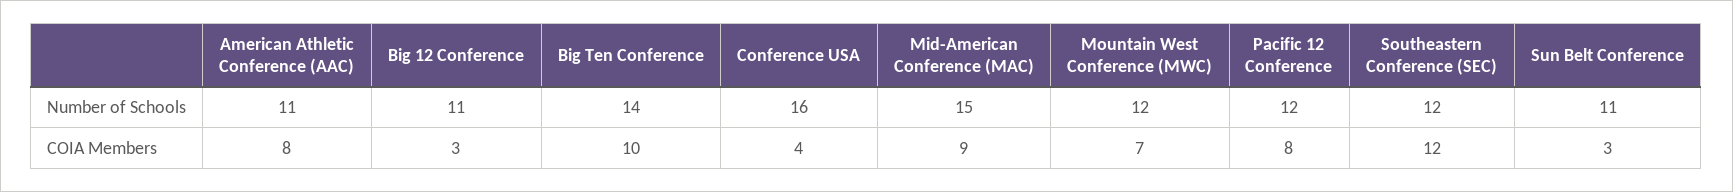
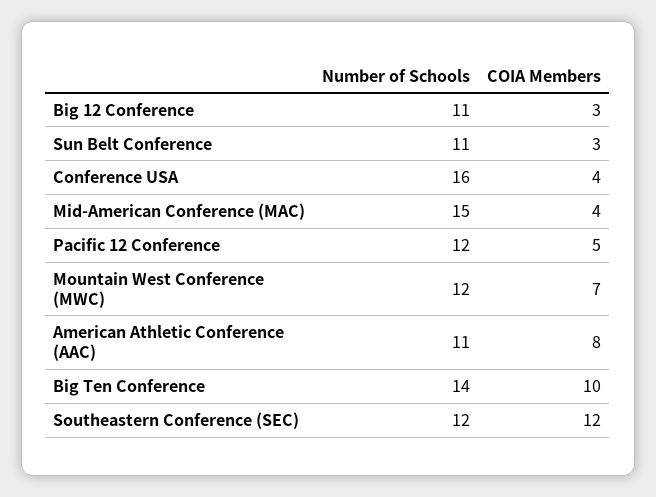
  {
    "American Athletic Conference (AAC)": {
      "Number of Schools": 11,
      "COIA Members": 8
    },
    "Big 12 Conference": {
      "Number of Schools": 11,
      "COIA Members": 3
    },
    "Big Ten Conference": {
      "Number of Schools": 14,
      "COIA Members": 10
    },
    "Conference USA": {
      "Number of Schools": 16,
      "COIA Members": 4
    },
    "Mid-American Conference (MAC)": {
      "Number of Schools": 15,
-     "COIA Members": 9
+     "COIA Members": 4
    },
    "Mountain West Conference (MWC)": {
      "Number of Schools": 12,
      "COIA Members": 7
    },
    "Pacific 12 Conference": {
      "Number of Schools": 12,
-     "COIA Members": 8
+     "COIA Members": 5
    },
    "Southeastern Conference (SEC)": {
      "Number of Schools": 12,
      "COIA Members": 12
    },
    "Sun Belt Conference": {
      "Number of Schools": 11,
      "COIA Members": 3
    }
  }

